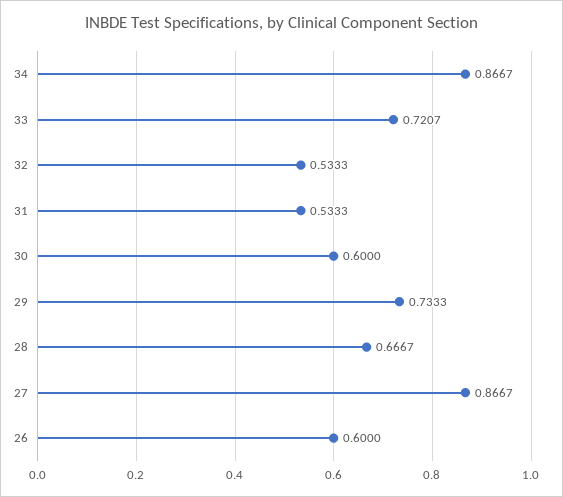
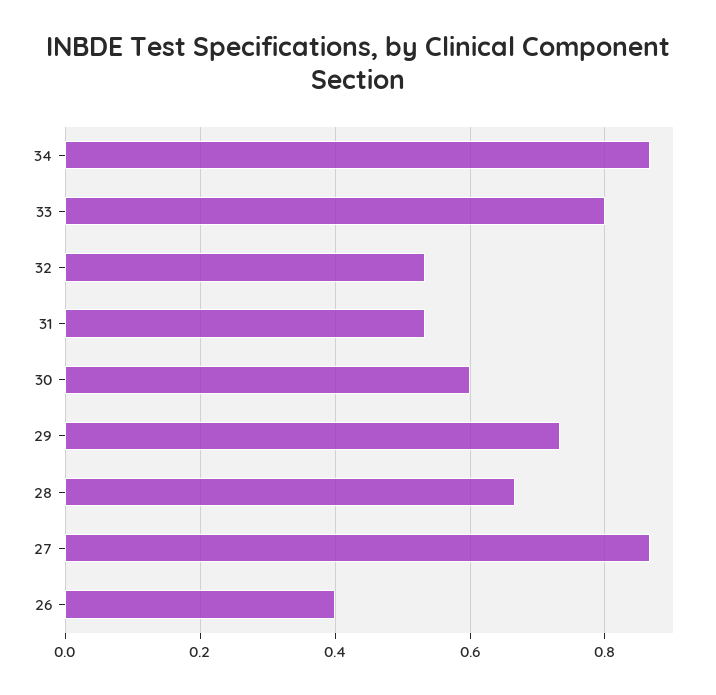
  {
    "34": 0.8667,
-   "33": 0.7207,
+   "33": 0.8,
    "32": 0.5333,
    "31": 0.5333,
    "30": 0.6,
    "29": 0.7333,
    "28": 0.6667,
    "27": 0.8667,
-   "26": 0.6
+   "26": 0.4
  }

